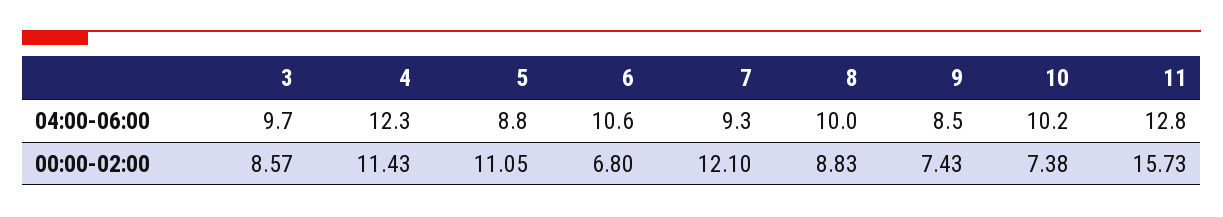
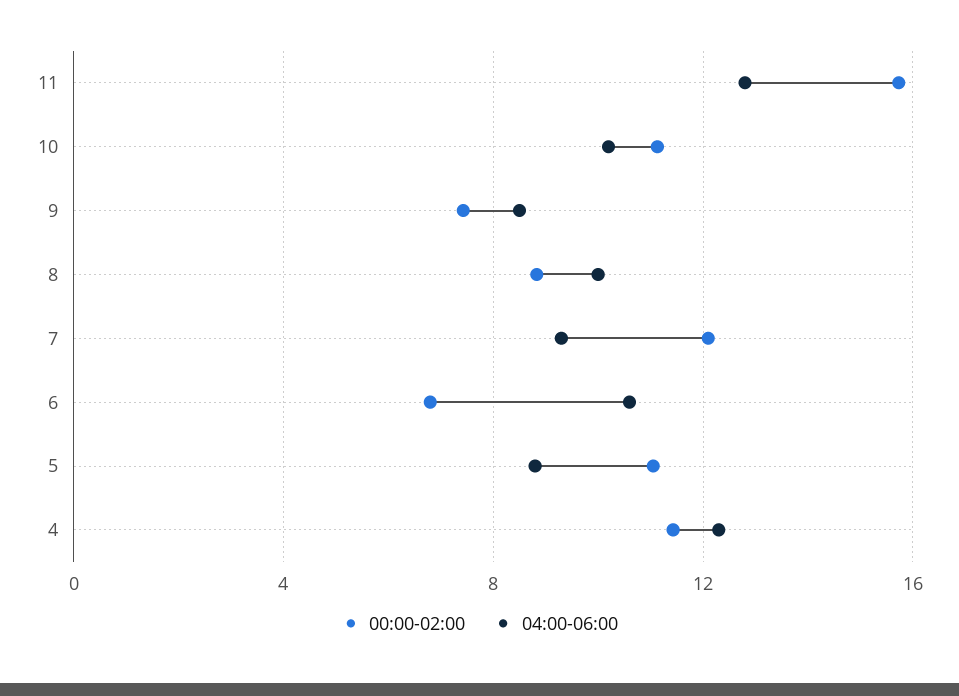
  {
    "04:00-06:00": {
-     "3": 9.7,
      "4": 12.3,
      "5": 8.8,
      "6": 10.6,
      "7": 9.3,
      "8": 10,
      "9": 8.5,
      "10": 10.2,
      "11": 12.8
    },
    "00:00-02:00": {
-     "3": 8.57,
      "4": 11.43,
      "5": 11.05,
      "6": 6.8,
      "7": 12.1,
      "8": 8.83,
      "9": 7.43,
-     "10": 7.38,
+     "10": 11,
      "11": 15.73
    }
  }

